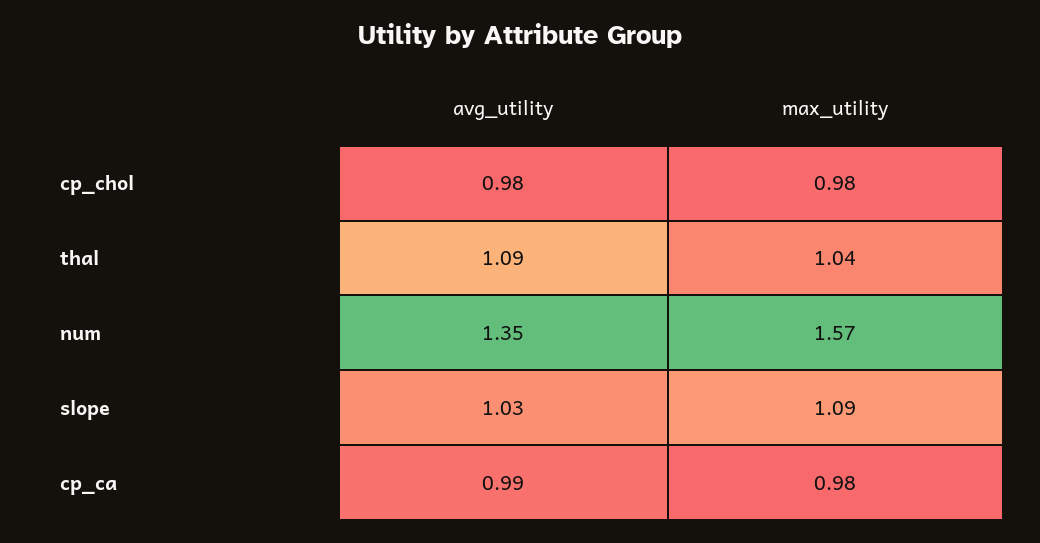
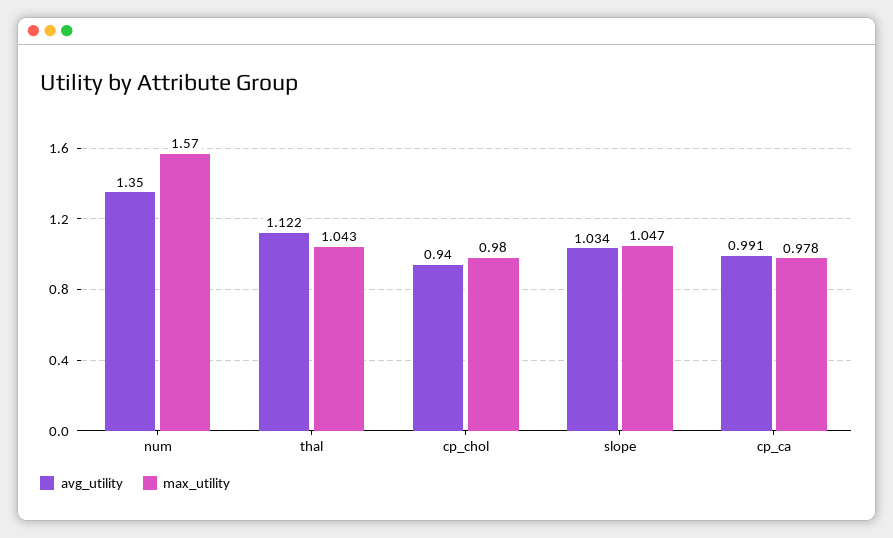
  {
    "avg_utility": {
-     "cp_chol": 0.98,
+     "cp_chol": 0.94,
-     "thal": 1.09,
+     "thal": 1.122,
      "num": 1.35,
      "slope": 1.034,
      "cp_ca": 0.991
    },
    "max_utility": {
      "cp_chol": 0.98,
      "thal": 1.043,
      "num": 1.57,
-     "slope": 1.09,
+     "slope": 1.047,
      "cp_ca": 0.978
    }
  }

